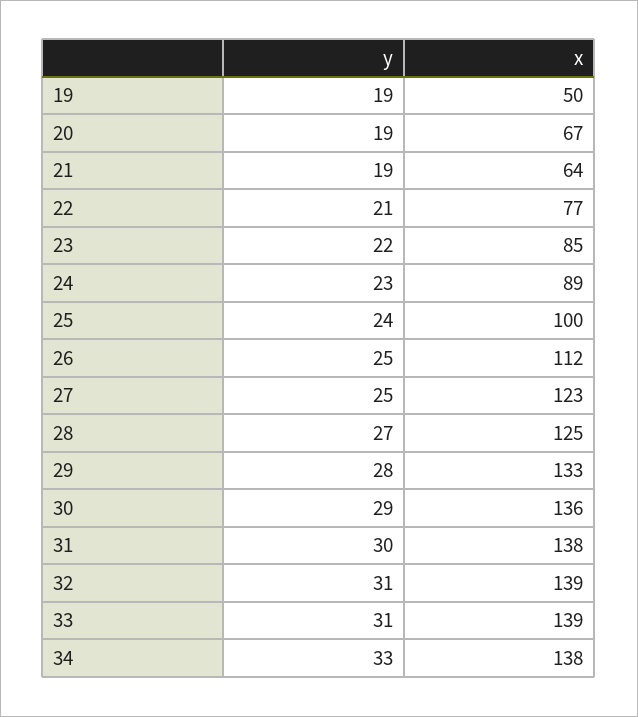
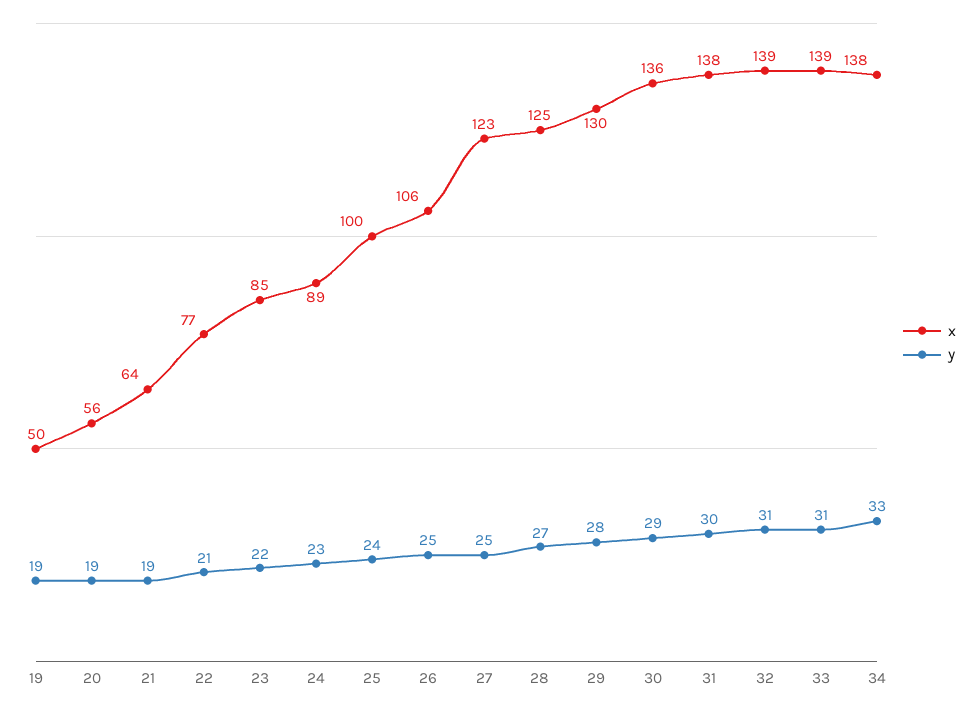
  {
    "y": {
      "19": 19,
      "20": 19,
      "21": 19,
      "22": 21,
      "23": 22,
      "24": 23,
      "25": 24,
      "26": 25,
      "27": 25,
      "28": 27,
      "29": 28,
      "30": 29,
      "31": 30,
      "32": 31,
      "33": 31,
      "34": 33
    },
    "x": {
      "19": 50,
-     "20": 67,
+     "20": 56,
      "21": 64,
      "22": 77,
      "23": 85,
      "24": 89,
      "25": 100,
-     "26": 112,
+     "26": 106,
      "27": 123,
      "28": 125,
-     "29": 133,
+     "29": 130,
      "30": 136,
      "31": 138,
      "32": 139,
      "33": 139,
      "34": 138
    }
  }

